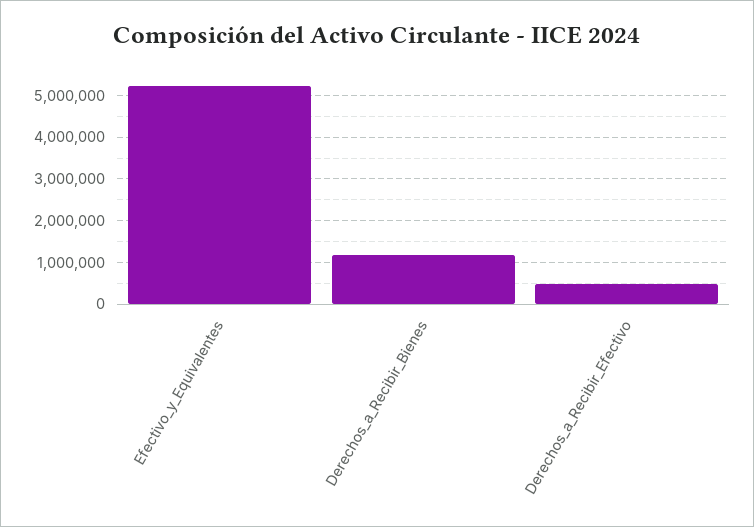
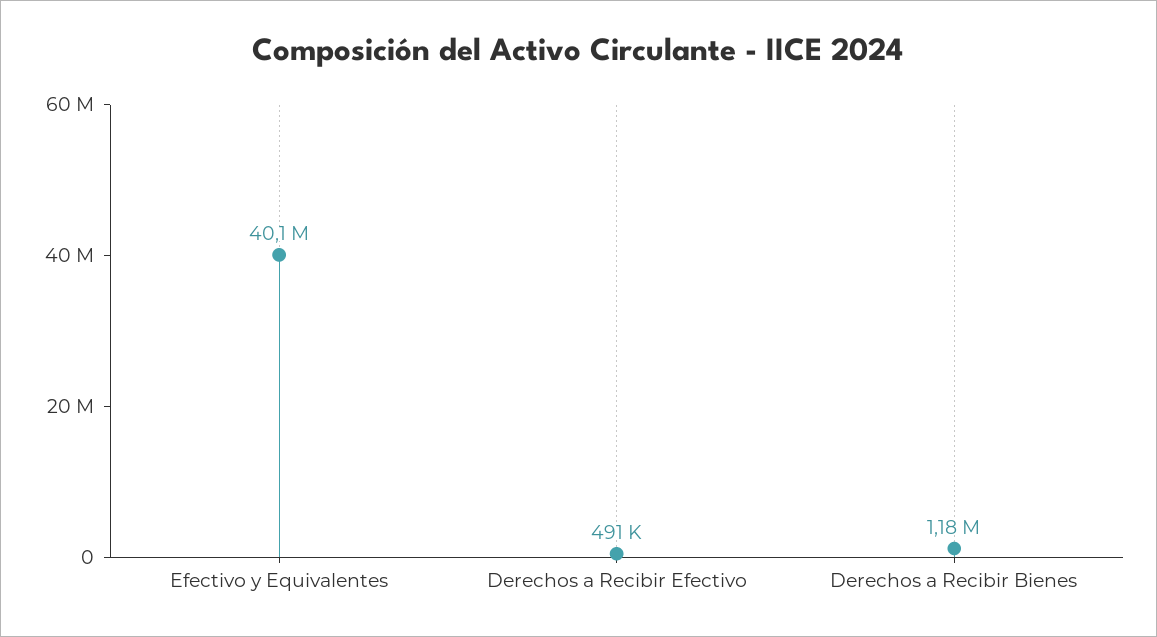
  {
-   "Efectivo_y_Equivalentes": 5200000,
+   "Efectivo_y_Equivalentes": 40100000,
    "Derechos_a_Recibir_Bienes": 1180000,
    "Derechos_a_Recibir_Efectivo": 491000
  }

